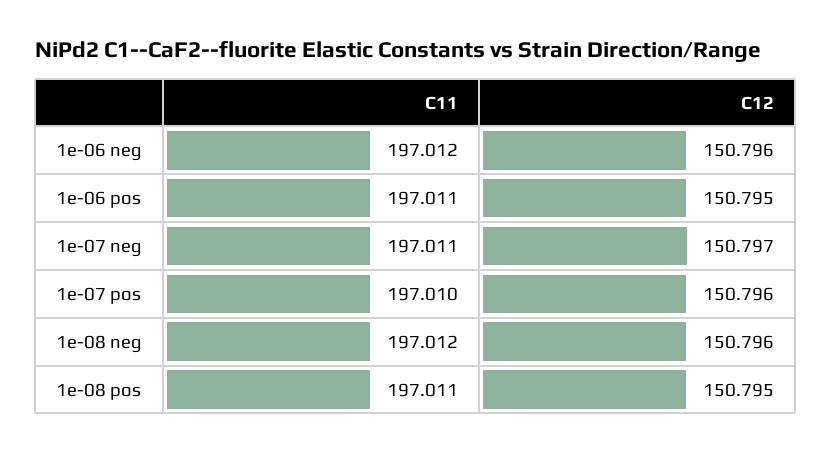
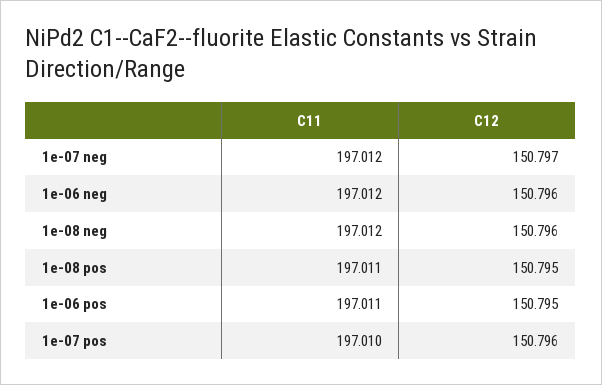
  {
    "C11": {
      "1e-06 neg": 197.012,
      "1e-06 pos": 197.011,
-     "1e-07 neg": 197.011,
+     "1e-07 neg": 197.012,
      "1e-07 pos": 197.01,
      "1e-08 neg": 197.012,
      "1e-08 pos": 197.011
    },
    "C12": {
      "1e-06 neg": 150.796,
      "1e-06 pos": 150.795,
      "1e-07 neg": 150.797,
      "1e-07 pos": 150.796,
      "1e-08 neg": 150.796,
      "1e-08 pos": 150.795
    }
  }

